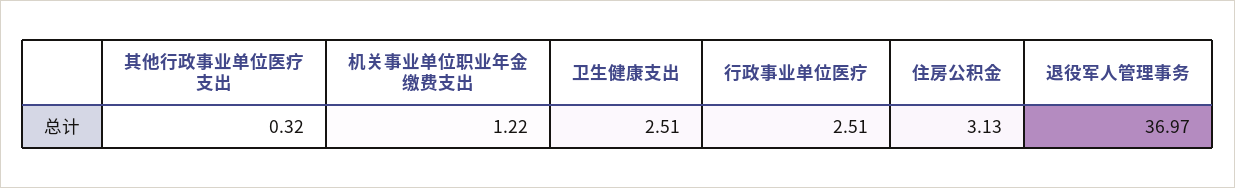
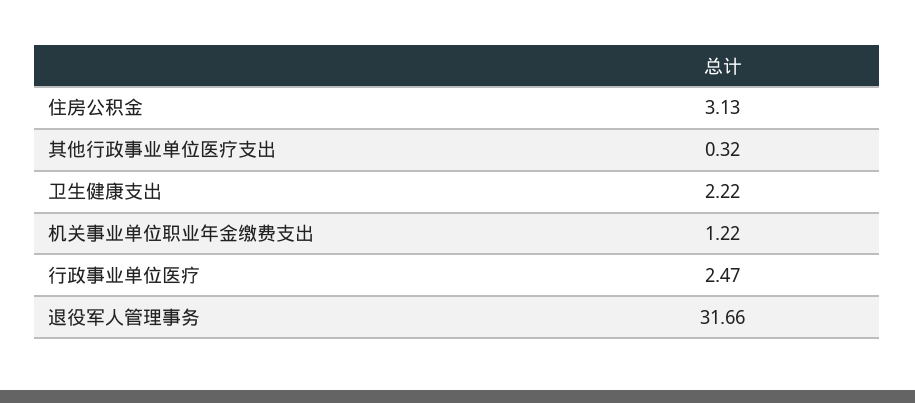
  {
    "其他行政事业单位医疗支出": 0.32,
    "机关事业单位职业年金缴费支出": 1.22,
-   "卫生健康支出": 2.51,
+   "卫生健康支出": 2.22,
-   "行政事业单位医疗": 2.51,
+   "行政事业单位医疗": 2.47,
    "住房公积金": 3.13,
-   "退役军人管理事务": 36.97
+   "退役军人管理事务": 31.66
  }

